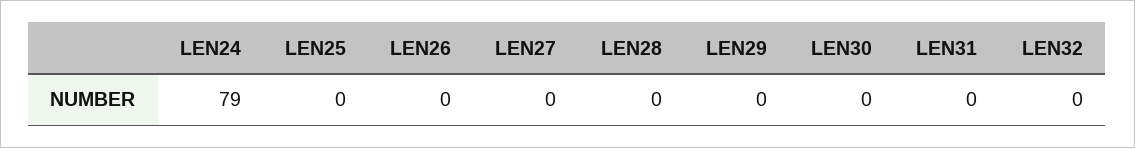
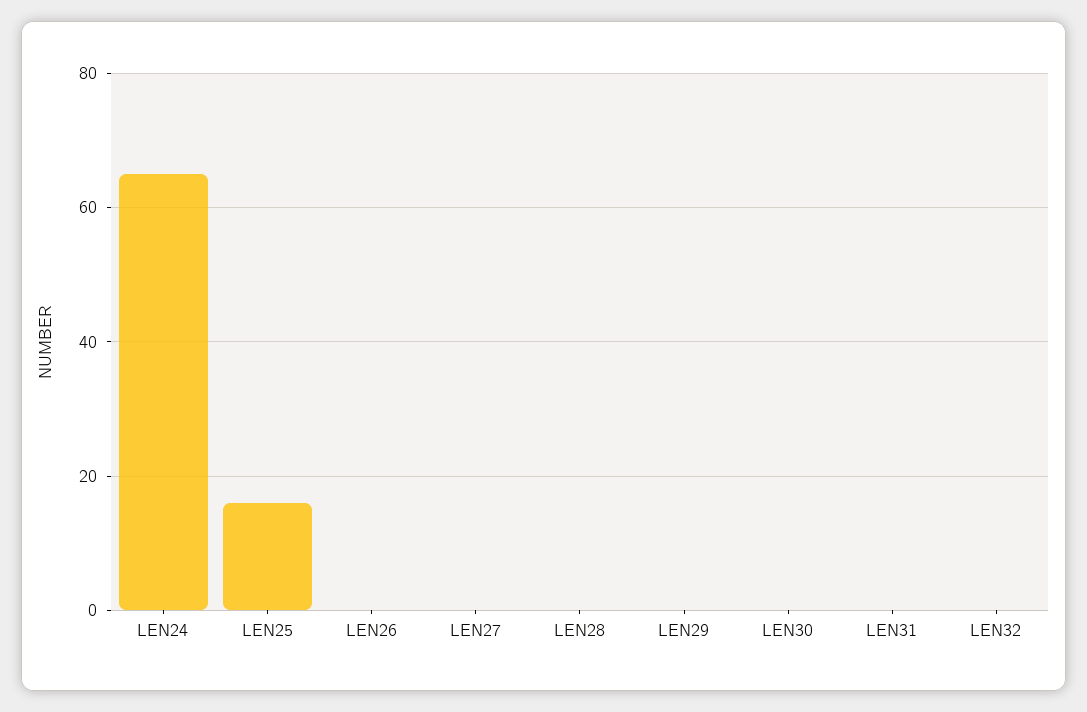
  {
-   "LEN24": 79,
+   "LEN24": 65,
-   "LEN25": 0,
+   "LEN25": 15,
    "LEN26": 0,
    "LEN27": 0,
    "LEN28": 0,
    "LEN29": 0,
    "LEN30": 0,
    "LEN31": 0,
    "LEN32": 0
  }

